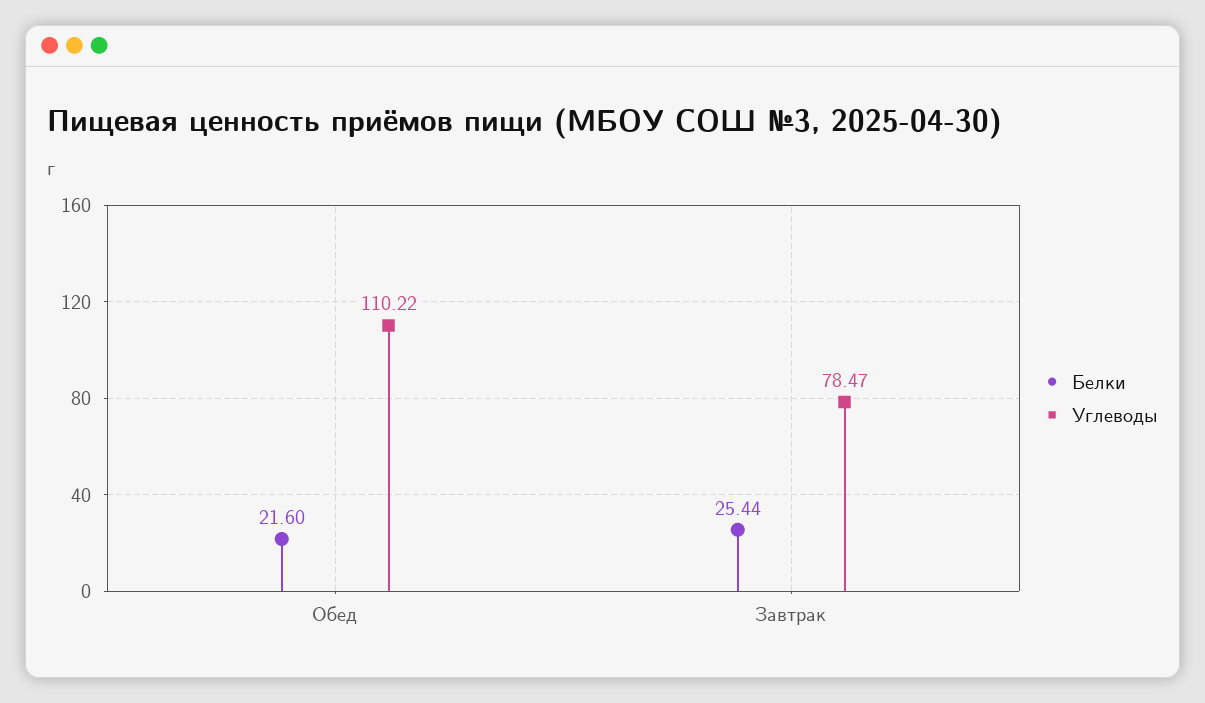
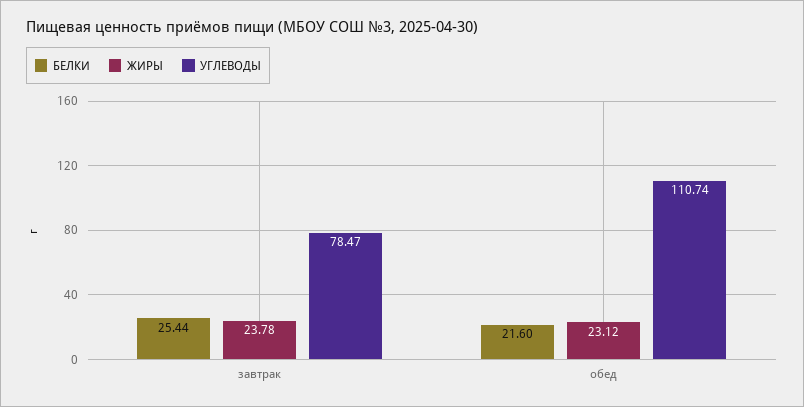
  {
    "Белки": {
      "Обед": 21.6,
      "Завтрак": 25.44
    },
    "Углеводы": {
-     "Обед": 110.22,
+     "Обед": 110.74,
      "Завтрак": 78.47
-   }
+   },
+   "ЖИРЫ": {
+     "Завтрак": 23.78,
+     "Обед": 23.12
+   }
  }

